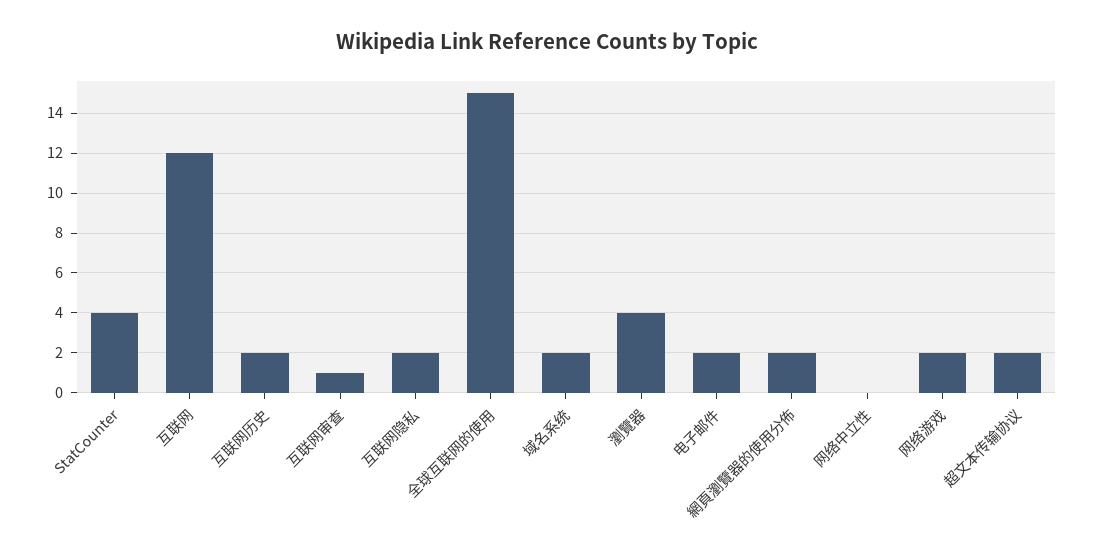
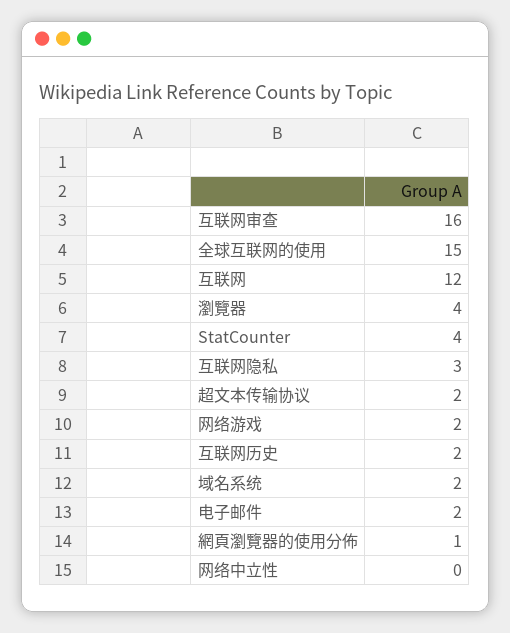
  {
    "StatCounter": 4,
    "互联网": 12,
    "互联网历史": 2,
-   "互联网审查": 1,
+   "互联网审查": 16,
-   "互联网隐私": 2,
+   "互联网隐私": 3,
    "全球互联网的使用": 15,
    "域名系统": 2,
    "瀏覽器": 4,
    "电子邮件": 2,
-   "網頁瀏覽器的使用分佈": 2,
+   "網頁瀏覽器的使用分佈": 1,
    "网络中立性": 0,
    "网络游戏": 2,
    "超文本传输协议": 2
  }

